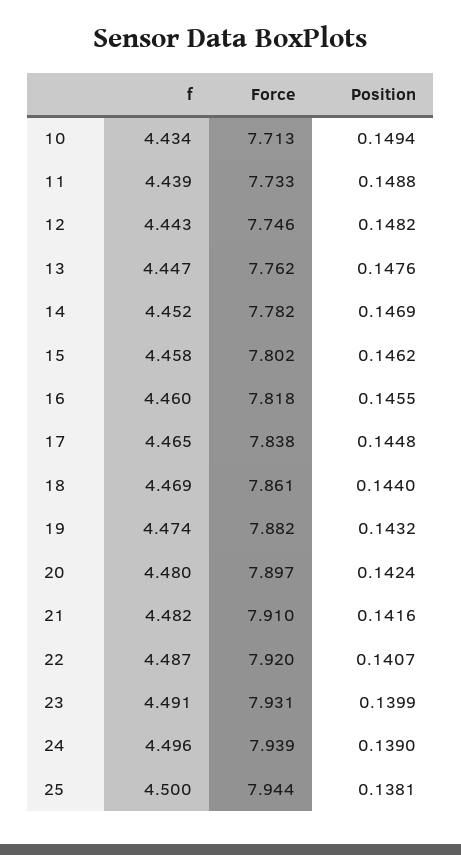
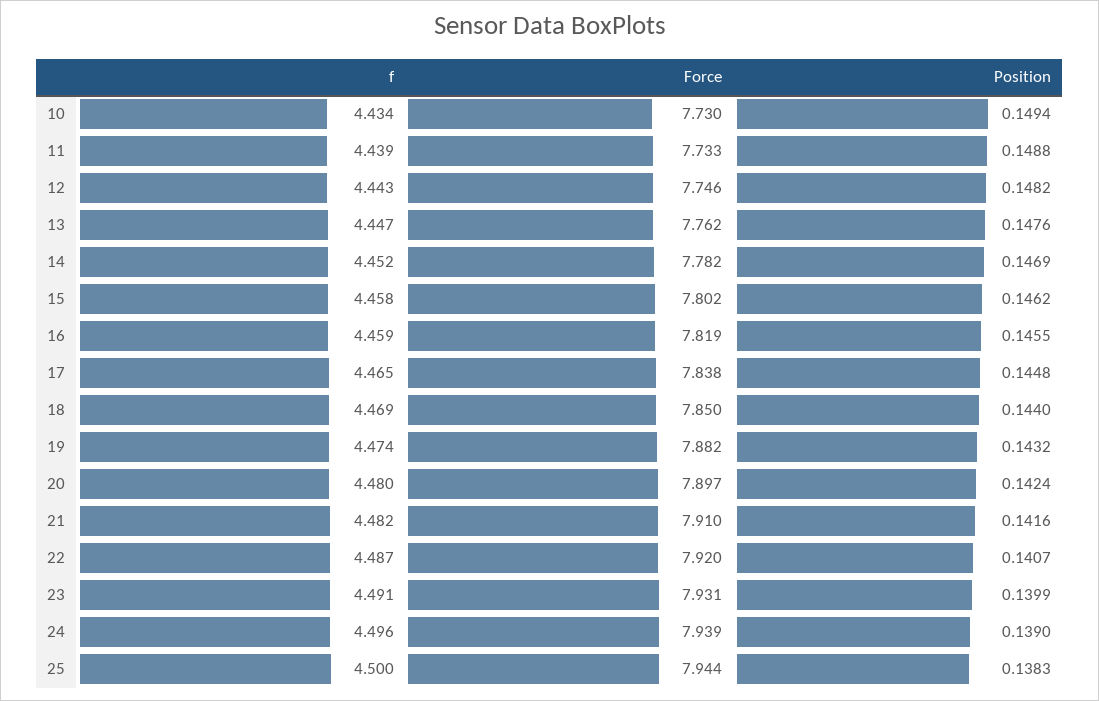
  {
    "f": {
      "10": 4.434,
      "11": 4.439,
      "12": 4.443,
      "13": 4.447,
      "14": 4.452,
      "15": 4.458,
-     "16": 4.46,
+     "16": 4.459,
      "17": 4.465,
      "18": 4.469,
      "19": 4.474,
      "20": 4.48,
      "21": 4.482,
      "22": 4.487,
      "23": 4.491,
      "24": 4.496,
      "25": 4.5
    },
    "Force": {
-     "10": 7.713,
+     "10": 7.73,
      "11": 7.733,
      "12": 7.746,
      "13": 7.762,
      "14": 7.782,
      "15": 7.802,
-     "16": 7.818,
+     "16": 7.819,
      "17": 7.838,
-     "18": 7.861,
+     "18": 7.85,
      "19": 7.882,
      "20": 7.897,
      "21": 7.91,
      "22": 7.92,
      "23": 7.931,
      "24": 7.939,
      "25": 7.944
    },
    "Position": {
      "10": 0.1494,
      "11": 0.1488,
      "12": 0.1482,
      "13": 0.1476,
      "14": 0.1469,
      "15": 0.1462,
      "16": 0.1455,
      "17": 0.1448,
      "18": 0.144,
      "19": 0.1432,
      "20": 0.1424,
      "21": 0.1416,
      "22": 0.1407,
      "23": 0.1399,
      "24": 0.139,
-     "25": 0.1381
+     "25": 0.1383
    }
  }

